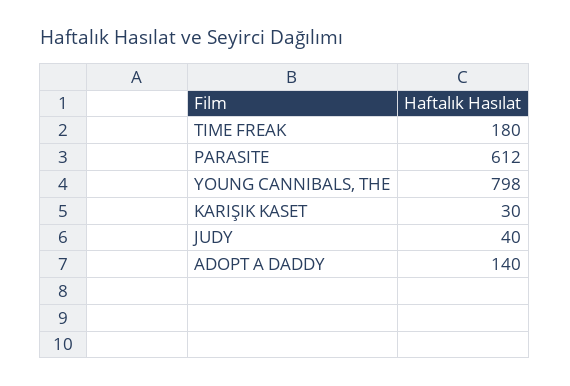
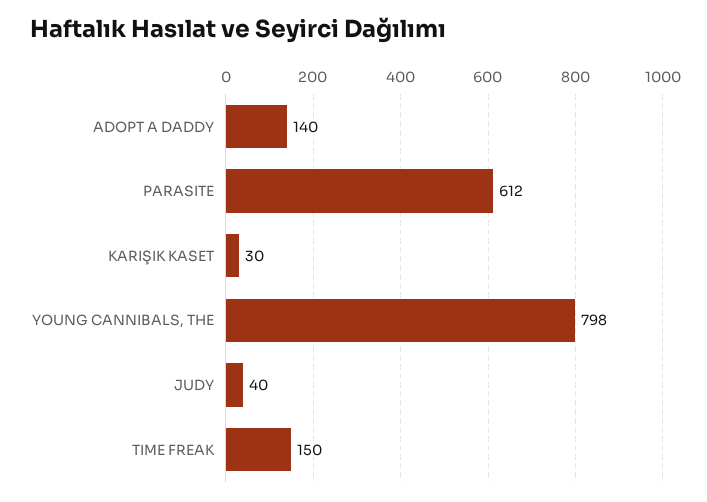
  {
-   "TIME FREAK": 180,
+   "TIME FREAK": 150,
    "PARASITE": 612,
    "YOUNG CANNIBALS, THE": 798,
    "KARIŞIK KASET": 30,
    "JUDY": 40,
    "ADOPT A DADDY": 140
  }

